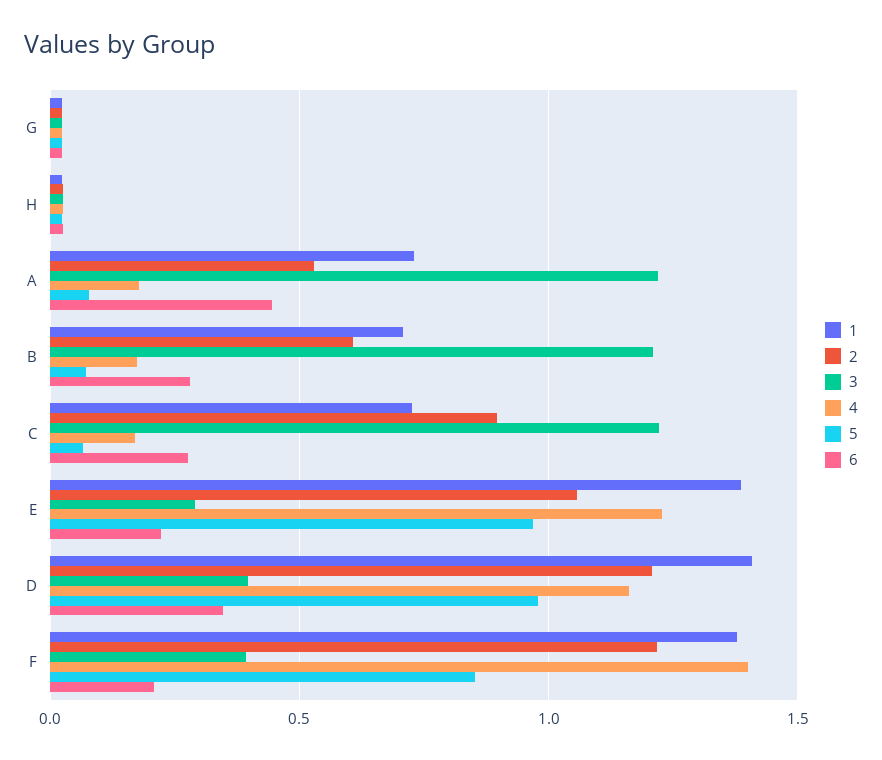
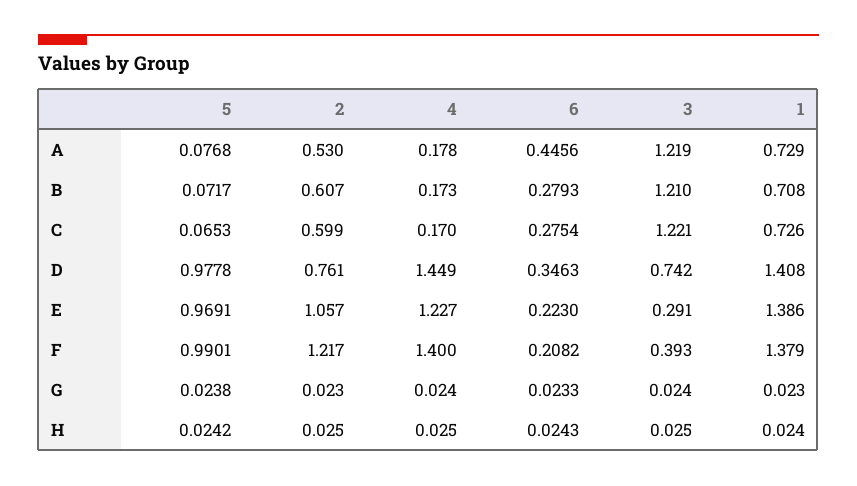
  {
    "1": {
      "G": 0.023,
      "H": 0.024,
      "A": 0.729,
      "B": 0.708,
      "C": 0.726,
      "E": 1.386,
      "D": 1.408,
      "F": 1.379
    },
    "2": {
      "G": 0.023,
      "H": 0.025,
      "A": 0.53,
      "B": 0.607,
-     "C": 0.9,
+     "C": 0.599,
      "E": 1.057,
-     "D": 1.2,
+     "D": 0.761,
      "F": 1.217
    },
    "3": {
      "G": 0.024,
      "H": 0.025,
      "A": 1.219,
      "B": 1.21,
      "C": 1.221,
      "E": 0.291,
-     "D": 0.4,
+     "D": 0.742,
      "F": 0.393
    },
    "4": {
      "G": 0.024,
      "H": 0.025,
      "A": 0.178,
      "B": 0.173,
      "C": 0.17,
      "E": 1.227,
-     "D": 1.15,
+     "D": 1.449,
      "F": 1.4
    },
    "5": {
      "G": 0.0238,
      "H": 0.0242,
      "A": 0.0768,
      "B": 0.0717,
      "C": 0.0653,
      "E": 0.9691,
      "D": 0.9778,
-     "F": 0.85
+     "F": 0.9901
    },
    "6": {
      "G": 0.0233,
      "H": 0.0243,
      "A": 0.4456,
      "B": 0.2793,
      "C": 0.2754,
      "E": 0.223,
      "D": 0.3463,
      "F": 0.2082
    }
  }

